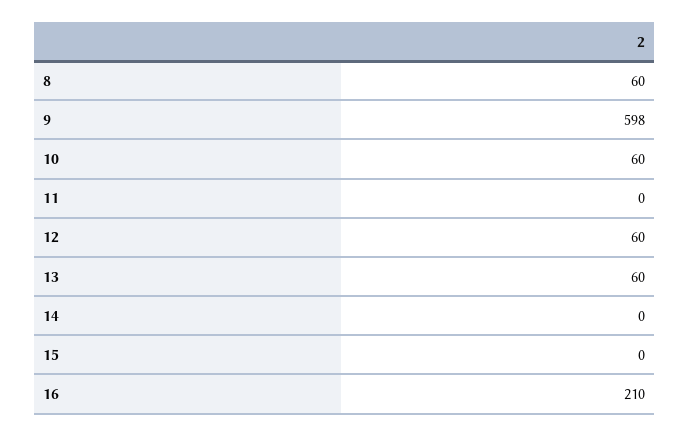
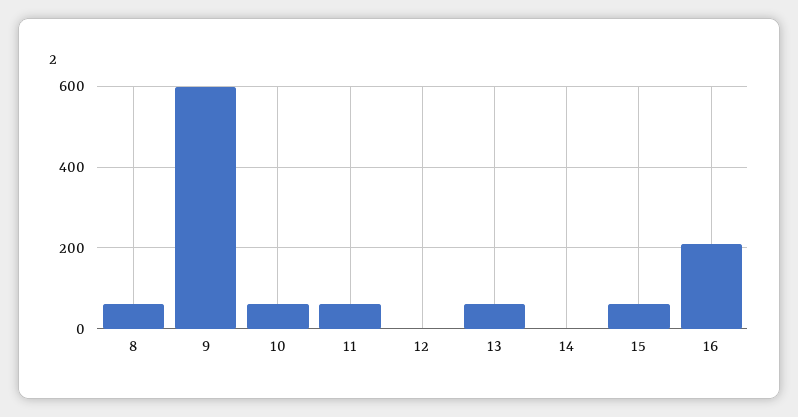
  {
    "8": 60,
    "9": 598,
    "10": 60,
-   "11": 0,
+   "11": 60,
-   "12": 60,
+   "12": 0,
    "13": 60,
    "14": 0,
-   "15": 0,
+   "15": 60,
    "16": 210
  }

